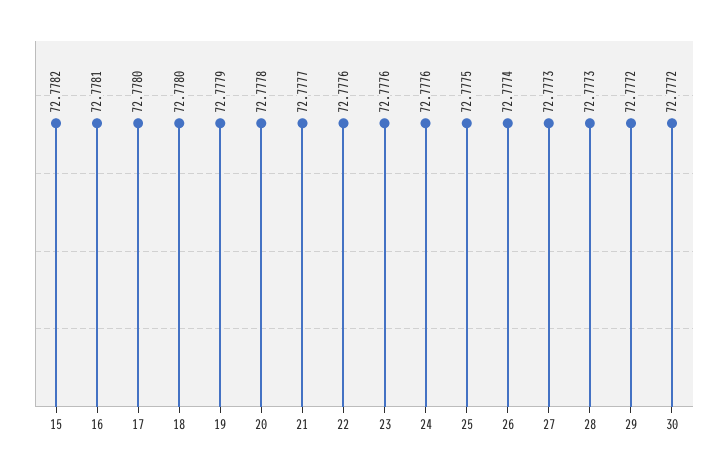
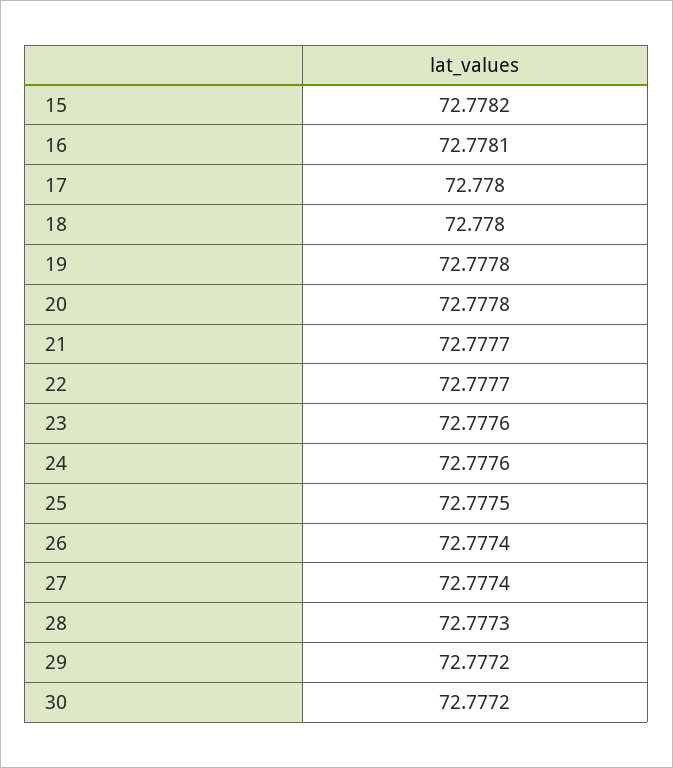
  {
    "15": 72.7782,
    "16": 72.7781,
    "17": 72.778,
    "18": 72.778,
-   "19": 72.7779,
+   "19": 72.7778,
    "20": 72.7778,
    "21": 72.7777,
-   "22": 72.7776,
+   "22": 72.7777,
    "23": 72.7776,
    "24": 72.7776,
    "25": 72.7775,
    "26": 72.7774,
-   "27": 72.7773,
+   "27": 72.7774,
    "28": 72.7773,
    "29": 72.7772,
    "30": 72.7772
  }

